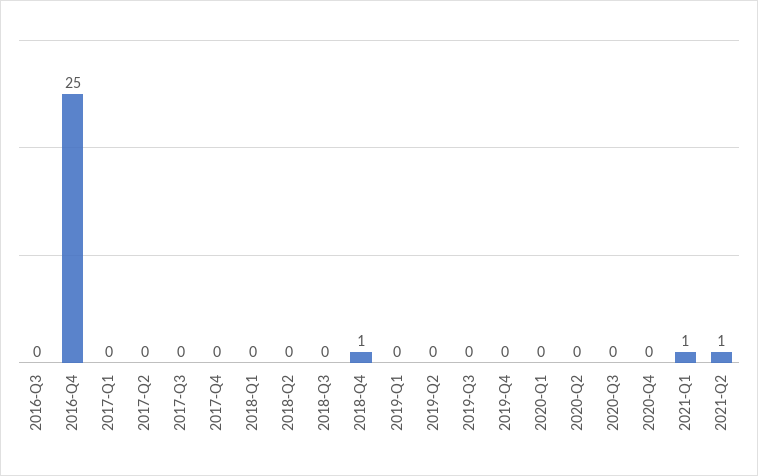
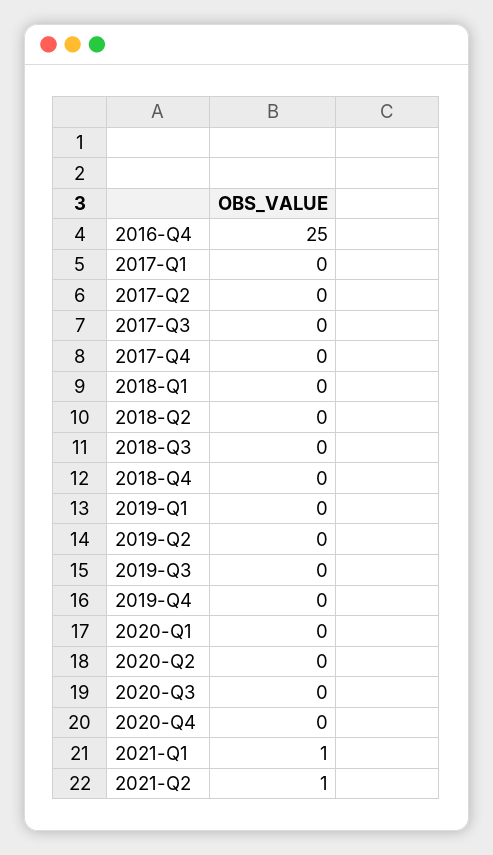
  {
-   "2016-Q3": 0,
    "2016-Q4": 25,
    "2017-Q1": 0,
    "2017-Q2": 0,
    "2017-Q3": 0,
    "2017-Q4": 0,
    "2018-Q1": 0,
    "2018-Q2": 0,
    "2018-Q3": 0,
-   "2018-Q4": 1,
+   "2018-Q4": 0,
    "2019-Q1": 0,
    "2019-Q2": 0,
    "2019-Q3": 0,
    "2019-Q4": 0,
    "2020-Q1": 0,
    "2020-Q2": 0,
    "2020-Q3": 0,
    "2020-Q4": 0,
    "2021-Q1": 1,
    "2021-Q2": 1
  }

